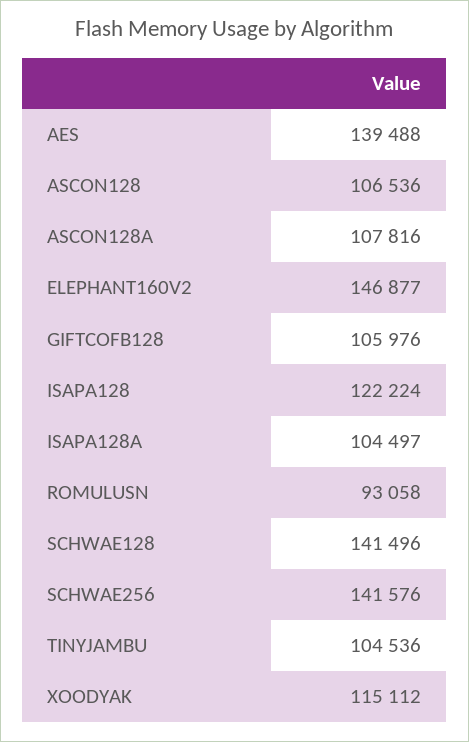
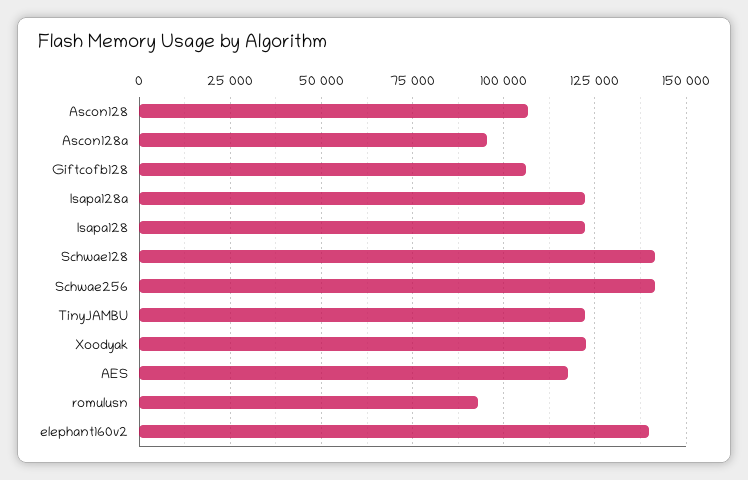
  {
-   "AES": 139488,
+   "AES": 117500,
    "ASCON128": 106536,
-   "ASCON128A": 107816,
+   "ASCON128A": 95000,
-   "ELEPHANT160V2": 146877,
+   "ELEPHANT160V2": 140000,
    "GIFTCOFB128": 105976,
    "ISAPA128": 122224,
-   "ISAPA128A": 104497,
+   "ISAPA128A": 122500,
    "ROMULUSN": 93058,
    "SCHWAE128": 141496,
    "SCHWAE256": 141576,
-   "TINYJAMBU": 104536,
+   "TINYJAMBU": 122500,
-   "XOODYAK": 115112
+   "XOODYAK": 122500
  }

